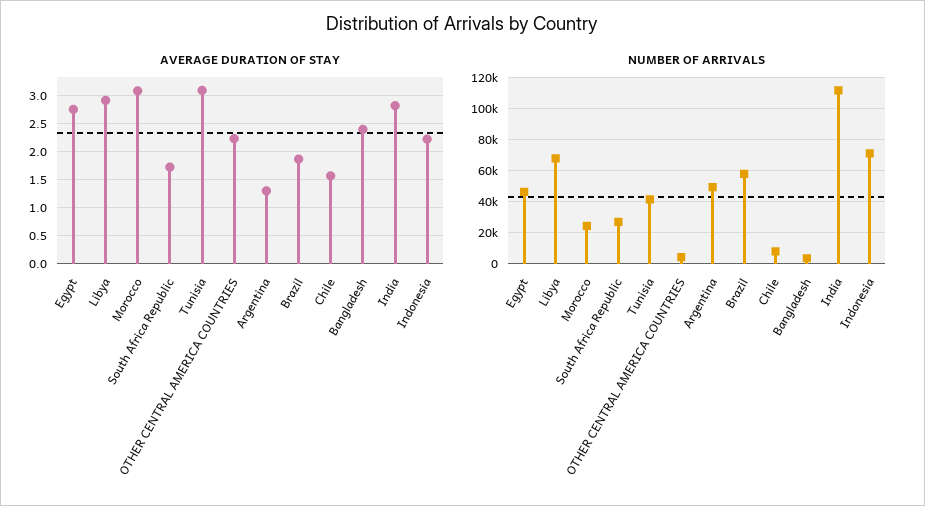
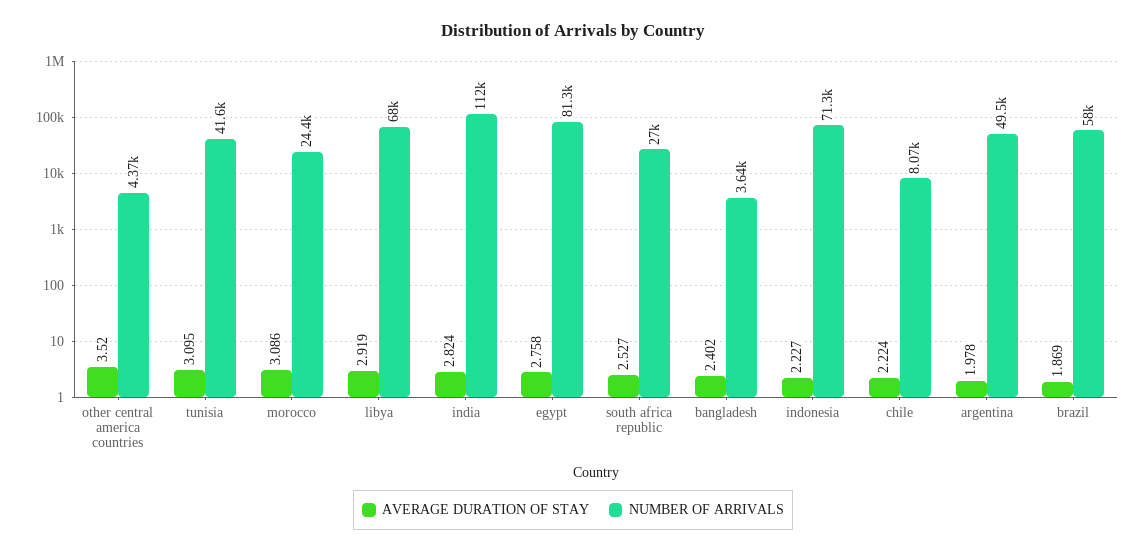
  {
    "AVERAGE DURATION OF STAY": {
      "Egypt": 2.758,
      "Libya": 2.919,
      "Morocco": 3.086,
-     "South Africa Republic": 1.75,
+     "South Africa Republic": 2.527,
      "Tunisia": 3.095,
-     "OTHER CENTRAL AMERICA COUNTRIES": 2.25,
+     "OTHER CENTRAL AMERICA COUNTRIES": 3.52,
-     "Argentina": 1.25,
+     "Argentina": 1.978,
      "Brazil": 1.869,
-     "Chile": 1.5,
+     "Chile": 2.224,
      "Bangladesh": 2.402,
      "India": 2.824,
      "Indonesia": 2.227
    },
    "NUMBER OF ARRIVALS": {
-     "Egypt": 45000,
+     "Egypt": 81300,
      "Libya": 68000,
      "Morocco": 24400,
      "South Africa Republic": 27000,
      "Tunisia": 41600,
      "OTHER CENTRAL AMERICA COUNTRIES": 4370,
      "Argentina": 49500,
      "Brazil": 58000,
      "Chile": 8070,
      "Bangladesh": 3640,
      "India": 112000,
      "Indonesia": 71300
    }
  }

